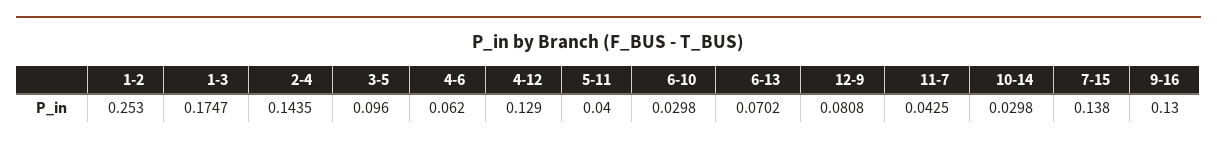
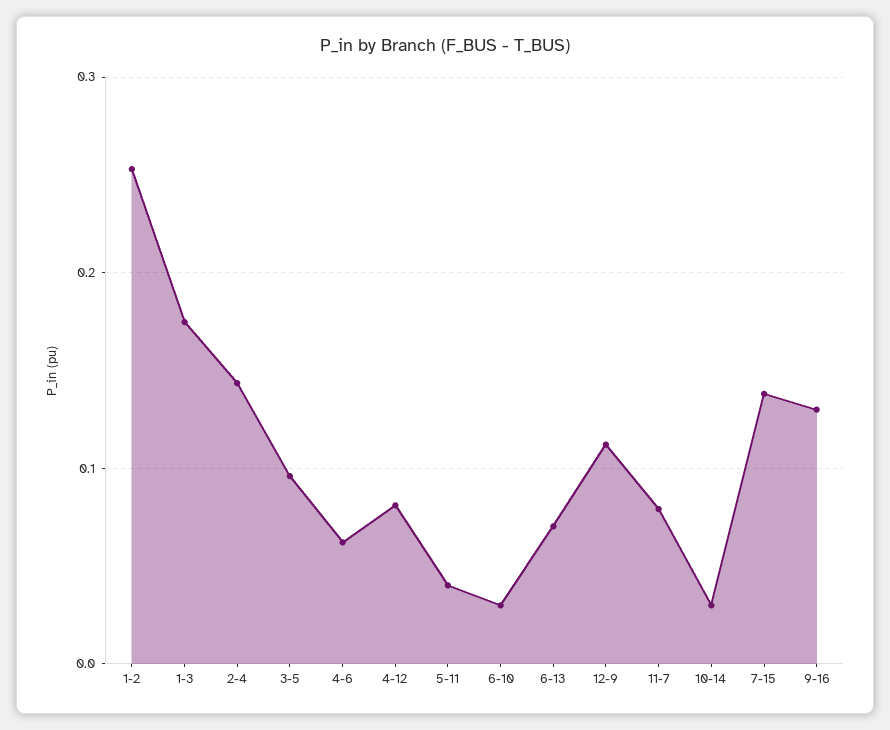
  {
    "1-2": 0.253,
    "1-3": 0.1747,
    "2-4": 0.1435,
    "3-5": 0.096,
    "4-6": 0.062,
-   "4-12": 0.129,
+   "4-12": 0.08,
    "5-11": 0.04,
    "6-10": 0.0298,
    "6-13": 0.0702,
-   "12-9": 0.0808,
+   "12-9": 0.11,
-   "11-7": 0.0425,
+   "11-7": 0.08,
    "10-14": 0.0298,
    "7-15": 0.138,
    "9-16": 0.13
  }

